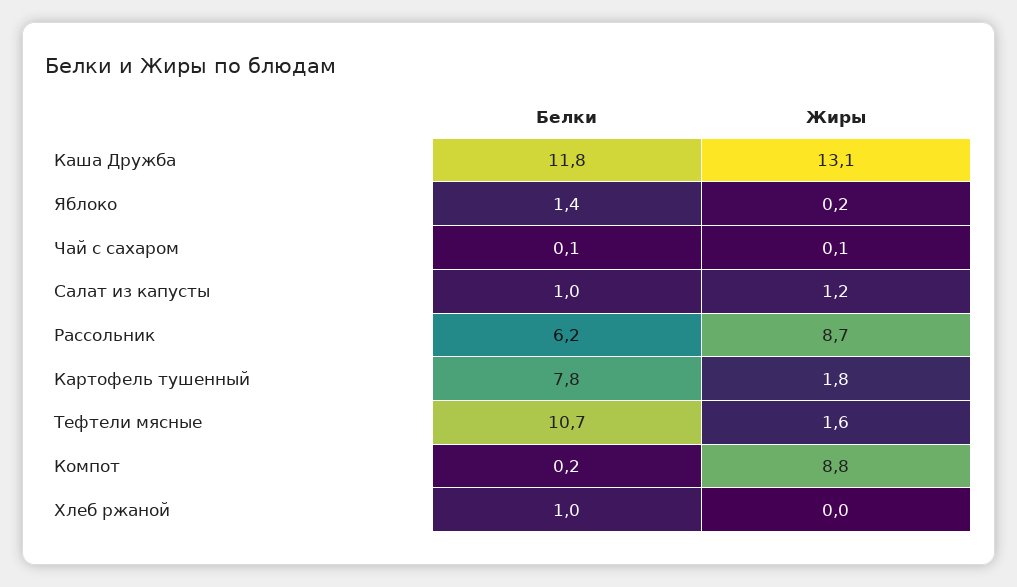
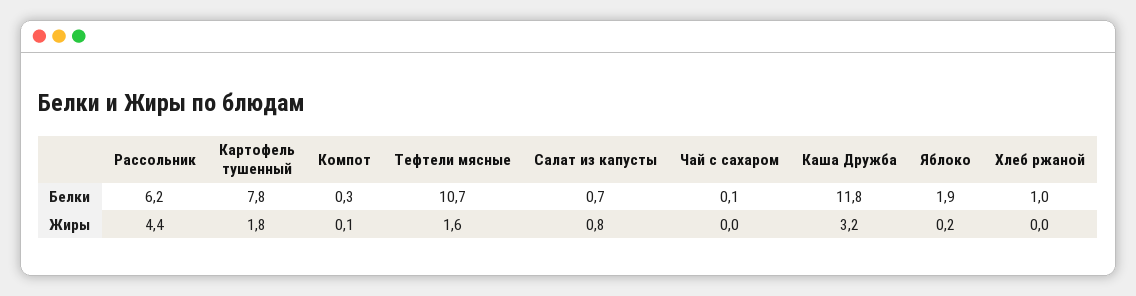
  {
    "Белки": {
      "Каша Дружба": 11.8,
-     "Яблоко": 1.4,
+     "Яблоко": 1.9,
      "Чай с сахаром": 0.1,
-     "Салат из капусты": 1,
+     "Салат из капусты": 0.7,
      "Рассольник": 6.2,
      "Картофель тушенный": 7.8,
      "Тефтели мясные": 10.7,
-     "Компот": 0.2,
+     "Компот": 0.3,
      "Хлеб ржаной": 1
    },
    "Жиры": {
-     "Каша Дружба": 13.1,
+     "Каша Дружба": 3.2,
      "Яблоко": 0.2,
-     "Чай с сахаром": 0.1,
+     "Чай с сахаром": 0,
-     "Салат из капусты": 1.2,
+     "Салат из капусты": 0.8,
-     "Рассольник": 8.7,
+     "Рассольник": 4.4,
      "Картофель тушенный": 1.8,
      "Тефтели мясные": 1.6,
-     "Компот": 8.8,
+     "Компот": 0.1,
      "Хлеб ржаной": 0
    }
  }

